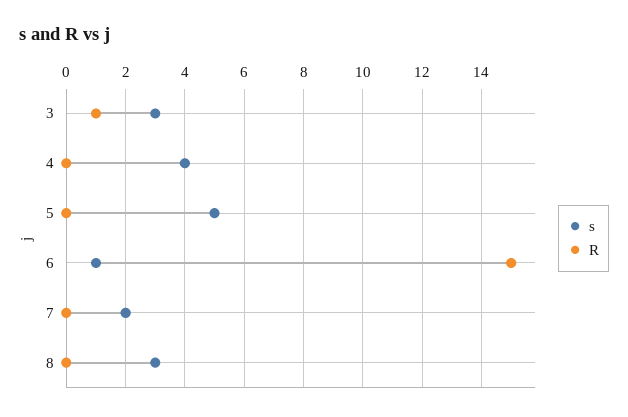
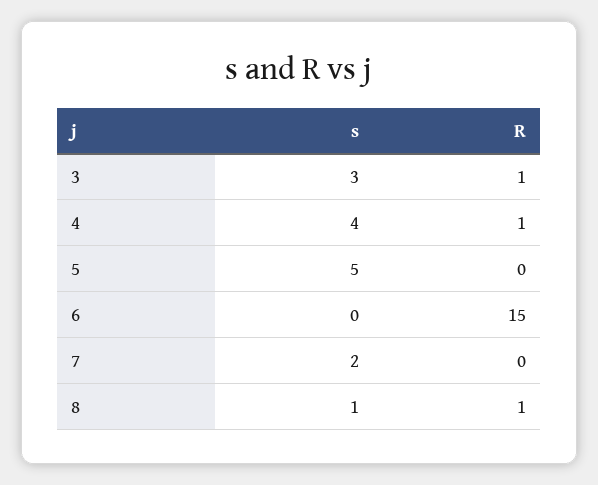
  {
    "s": {
      "3": 3,
      "4": 4,
      "5": 5,
-     "6": 1,
+     "6": 0,
      "7": 2,
-     "8": 3
+     "8": 1
    },
    "R": {
      "3": 1,
-     "4": 0,
+     "4": 1,
      "5": 0,
      "6": 15,
      "7": 0,
-     "8": 0
+     "8": 1
    }
  }

